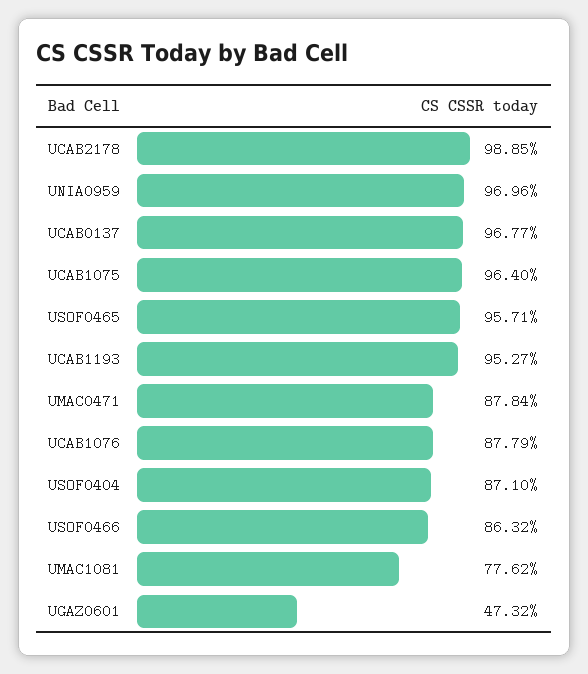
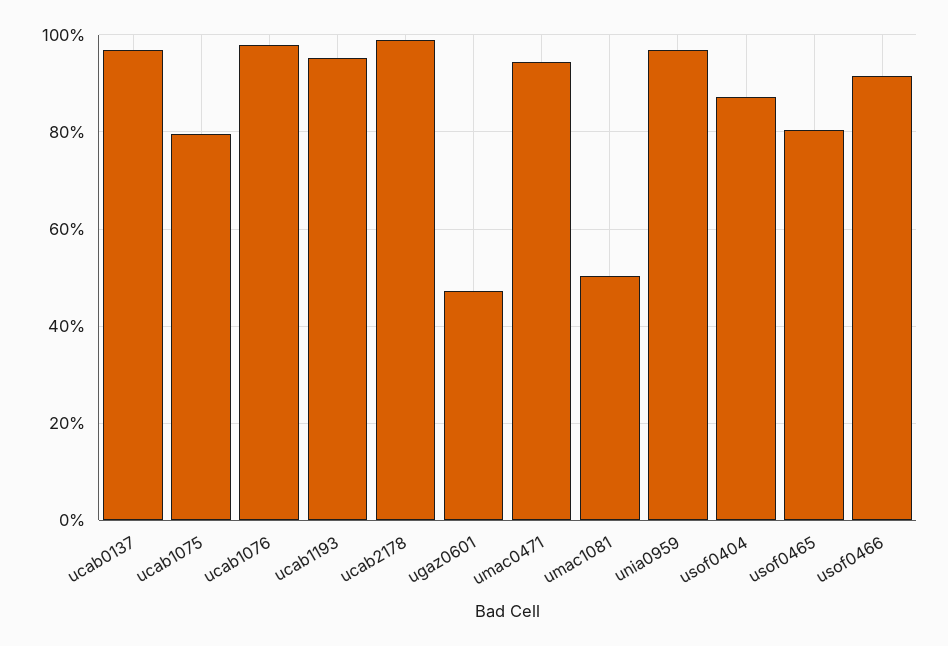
  {
    "UCAB2178": 98.85,
    "UNIA0959": 96.96,
    "UCAB0137": 96.77,
-   "UCAB1075": 96.4,
+   "UCAB1075": 80,
-   "USOF0465": 95.71,
+   "USOF0465": 80,
    "UCAB1193": 95.27,
-   "UMAC0471": 87.84,
+   "UMAC0471": 94,
-   "UCAB1076": 87.79,
+   "UCAB1076": 98,
    "USOF0404": 87.1,
-   "USOF0466": 86.32,
+   "USOF0466": 92,
-   "UMAC1081": 77.62,
+   "UMAC1081": 50,
    "UGAZ0601": 47.32
  }

